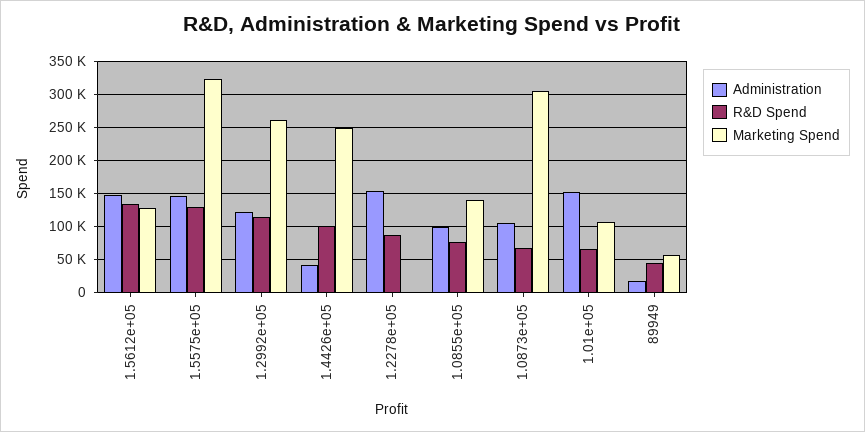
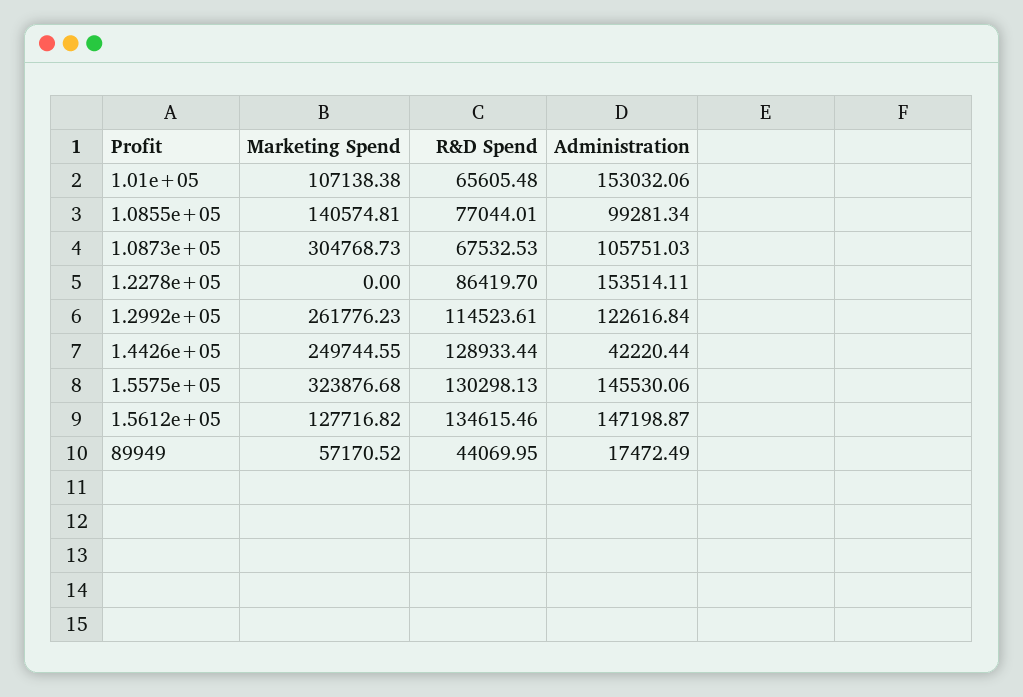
  {
    "Administration": {
      "1.5612e+05": 147198.87,
      "1.5575e+05": 145530.06,
      "1.2992e+05": 122616.84,
      "1.4426e+05": 42220.44,
      "1.2278e+05": 153514.11,
      "1.0855e+05": 99281.34,
      "1.0873e+05": 105751.03,
      "1.01e+05": 153032.06,
      "89949": 17472.49
    },
    "R&D Spend": {
      "1.5612e+05": 134615.46,
      "1.5575e+05": 130298.13,
      "1.2992e+05": 114523.61,
-     "1.4426e+05": 100000,
+     "1.4426e+05": 128933.44,
      "1.2278e+05": 86419.7,
      "1.0855e+05": 77044.01,
      "1.0873e+05": 67532.53,
      "1.01e+05": 65605.48,
      "89949": 44069.95
    },
    "Marketing Spend": {
      "1.5612e+05": 127716.82,
      "1.5575e+05": 323876.68,
      "1.2992e+05": 261776.23,
      "1.4426e+05": 249744.55,
      "1.2278e+05": 0,
      "1.0855e+05": 140574.81,
      "1.0873e+05": 304768.73,
      "1.01e+05": 107138.38,
      "89949": 57170.52
    }
  }

